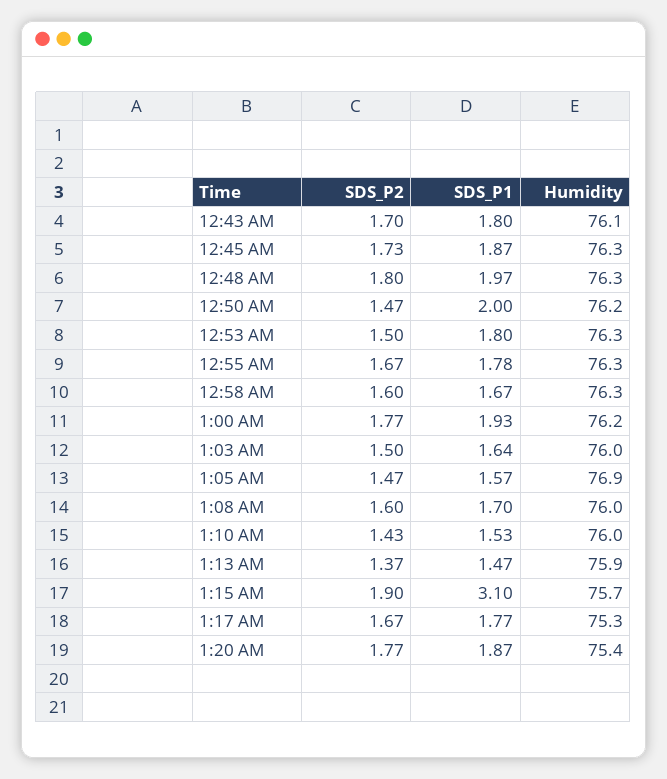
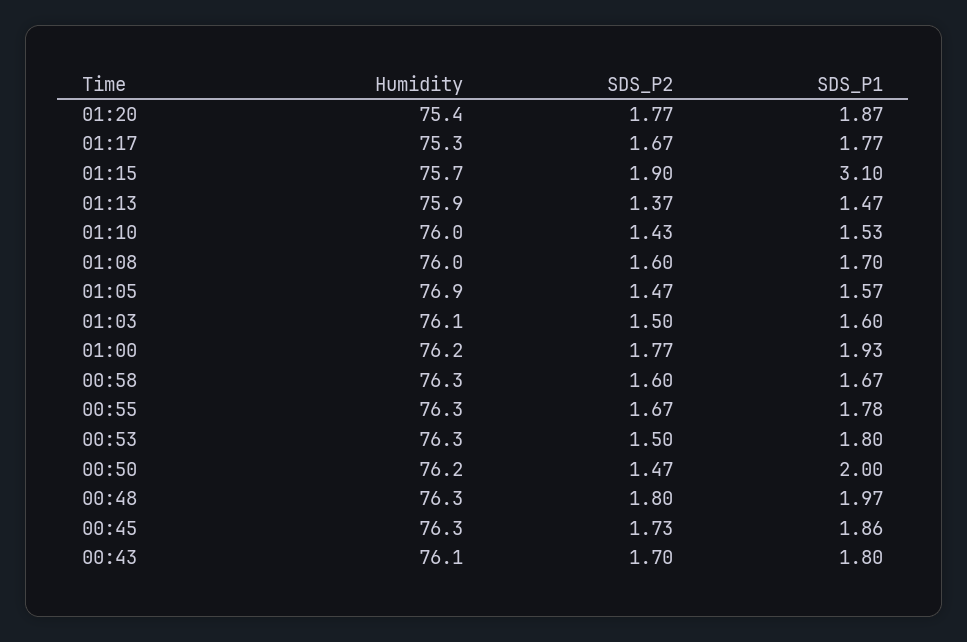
  {
    "SDS_P2": {
      "12:43 AM": 1.7,
      "12:45 AM": 1.73,
      "12:48 AM": 1.8,
      "12:50 AM": 1.47,
      "12:53 AM": 1.5,
      "12:55 AM": 1.67,
      "12:58 AM": 1.6,
      "1:00 AM": 1.77,
      "1:03 AM": 1.5,
      "1:05 AM": 1.47,
      "1:08 AM": 1.6,
      "1:10 AM": 1.43,
      "1:13 AM": 1.37,
      "1:15 AM": 1.9,
      "1:17 AM": 1.67,
      "1:20 AM": 1.77
    },
    "SDS_P1": {
      "12:43 AM": 1.8,
-     "12:45 AM": 1.87,
+     "12:45 AM": 1.86,
      "12:48 AM": 1.97,
      "12:50 AM": 2,
      "12:53 AM": 1.8,
      "12:55 AM": 1.78,
      "12:58 AM": 1.67,
      "1:00 AM": 1.93,
-     "1:03 AM": 1.64,
+     "1:03 AM": 1.6,
      "1:05 AM": 1.57,
      "1:08 AM": 1.7,
      "1:10 AM": 1.53,
      "1:13 AM": 1.47,
      "1:15 AM": 3.1,
      "1:17 AM": 1.77,
      "1:20 AM": 1.87
    },
    "Humidity": {
      "12:43 AM": 76.1,
      "12:45 AM": 76.3,
      "12:48 AM": 76.3,
      "12:50 AM": 76.2,
      "12:53 AM": 76.3,
      "12:55 AM": 76.3,
      "12:58 AM": 76.3,
      "1:00 AM": 76.2,
-     "1:03 AM": 76,
+     "1:03 AM": 76.1,
      "1:05 AM": 76.9,
      "1:08 AM": 76,
      "1:10 AM": 76,
      "1:13 AM": 75.9,
      "1:15 AM": 75.7,
      "1:17 AM": 75.3,
      "1:20 AM": 75.4
    }
  }

